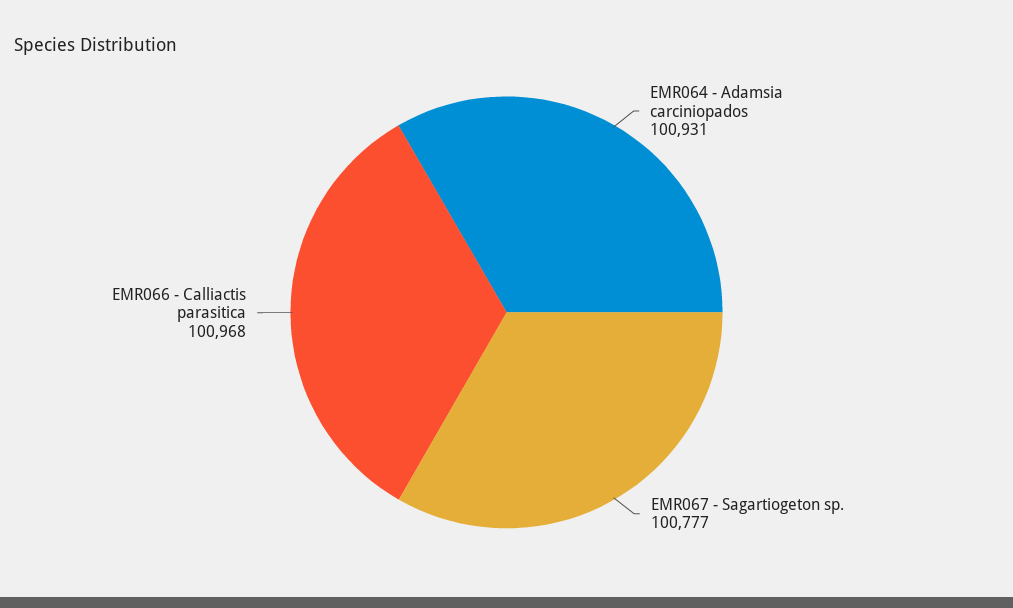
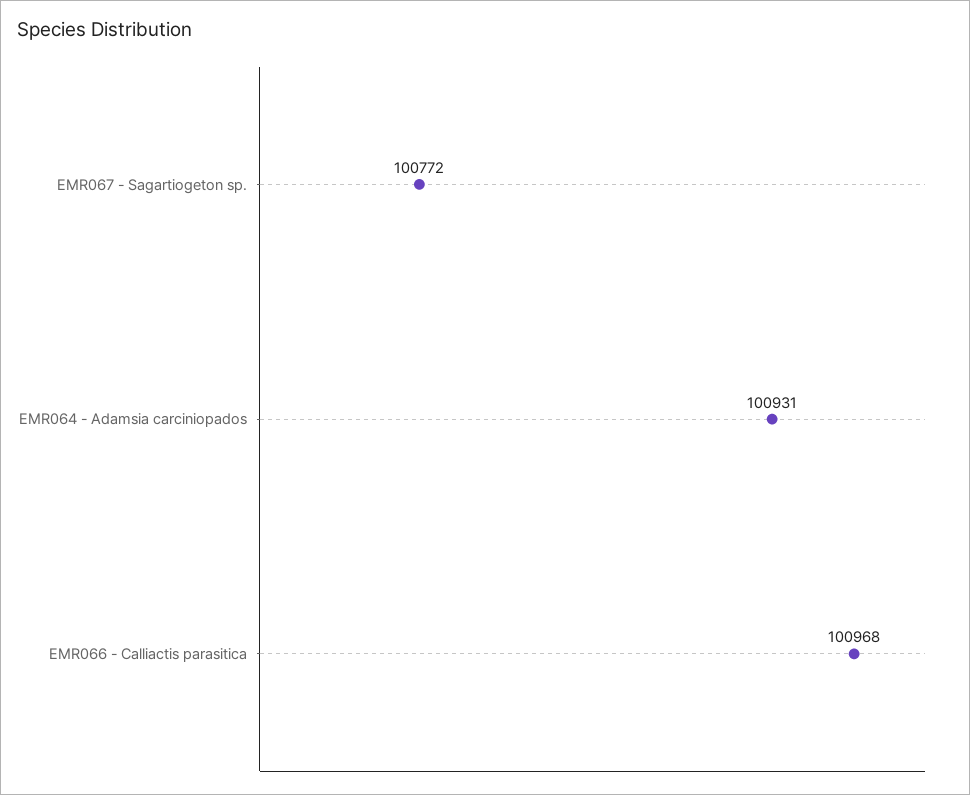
  {
    "EMR064 - Adamsia carciniopados": 100931,
-   "EMR067 - Sagartiogeton sp.": 100777,
+   "EMR067 - Sagartiogeton sp.": 100772,
    "EMR066 - Calliactis parasitica": 100968
  }

